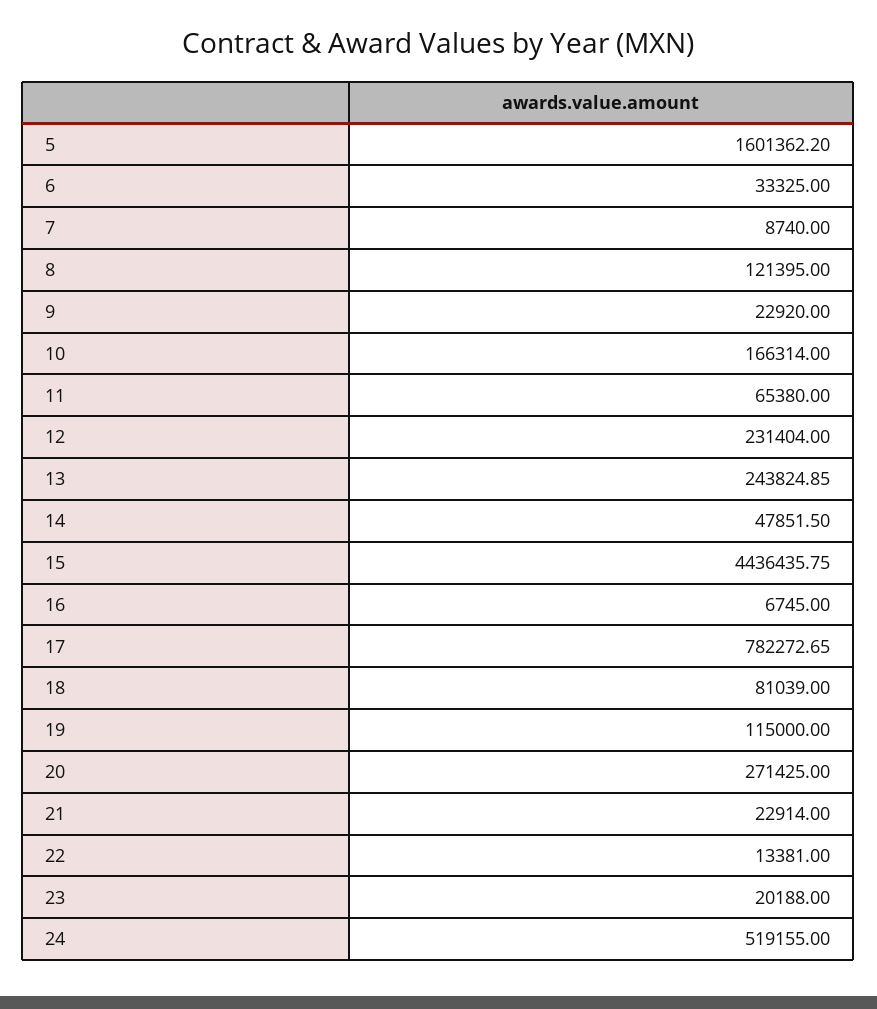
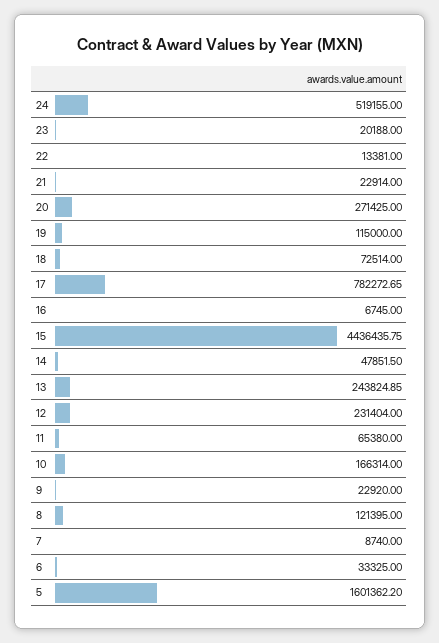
  {
    "5": 1601362.2,
    "6": 33325,
    "7": 8740,
    "8": 121395,
    "9": 22920,
    "10": 166314,
    "11": 65380,
    "12": 231404,
    "13": 243824.85,
    "14": 47851.5,
    "15": 4436435.75,
    "16": 6745,
    "17": 782272.65,
-   "18": 81039,
+   "18": 72514,
    "19": 115000,
    "20": 271425,
    "21": 22914,
    "22": 13381,
    "23": 20188,
    "24": 519155
  }

